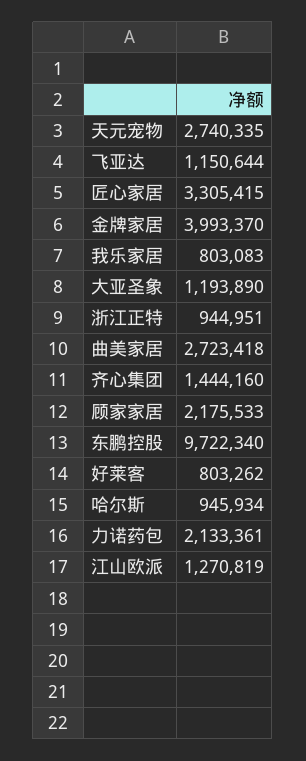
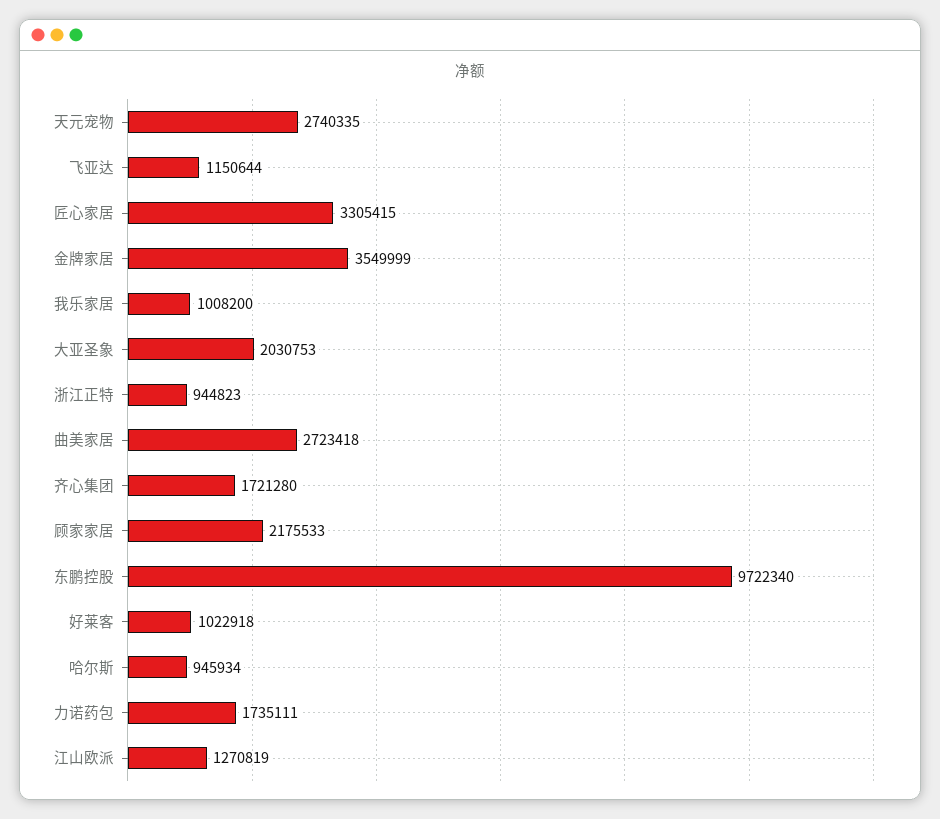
  {
    "天元宠物": 2740335,
    "飞亚达": 1150644,
    "匠心家居": 3305415,
-   "金牌家居": 3993370,
+   "金牌家居": 3549999,
-   "我乐家居": 803083,
+   "我乐家居": 1008200,
-   "大亚圣象": 1193890,
+   "大亚圣象": 2030753,
-   "浙江正特": 944951,
+   "浙江正特": 944823,
    "曲美家居": 2723418,
-   "齐心集团": 1444160,
+   "齐心集团": 1721280,
    "顾家家居": 2175533,
    "东鹏控股": 9722340,
-   "好莱客": 803262,
+   "好莱客": 1022918,
    "哈尔斯": 945934,
-   "力诺药包": 2133361,
+   "力诺药包": 1735111,
    "江山欧派": 1270819
  }

